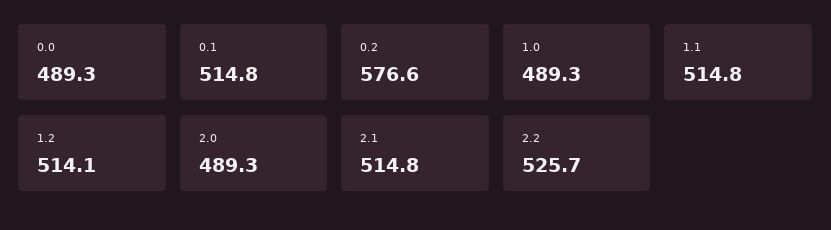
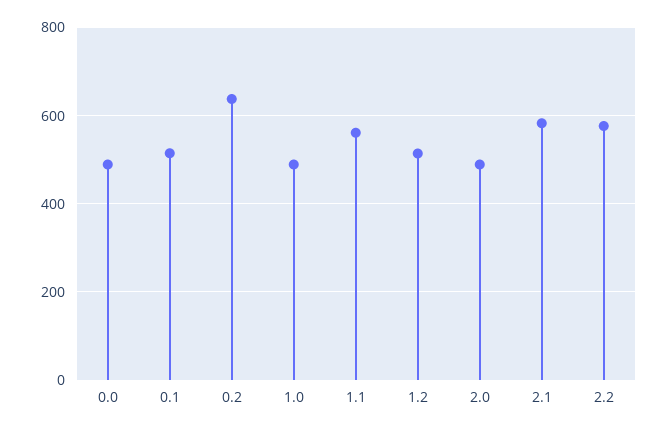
  {
    "0.0": 489.3,
    "0.1": 514.8,
-   "0.2": 576.6,
+   "0.2": 640,
    "1.0": 489.3,
-   "1.1": 514.8,
+   "1.1": 560,
    "1.2": 514.1,
    "2.0": 489.3,
-   "2.1": 514.8,
+   "2.1": 580,
-   "2.2": 525.7
+   "2.2": 580
  }

